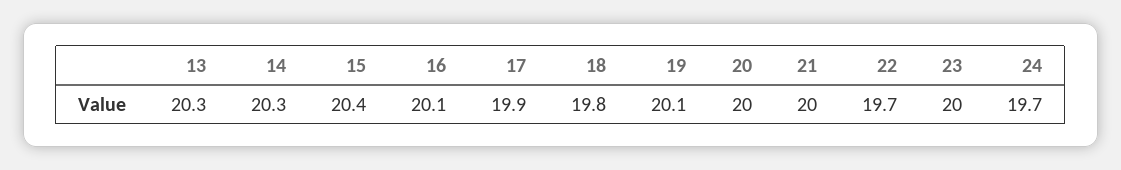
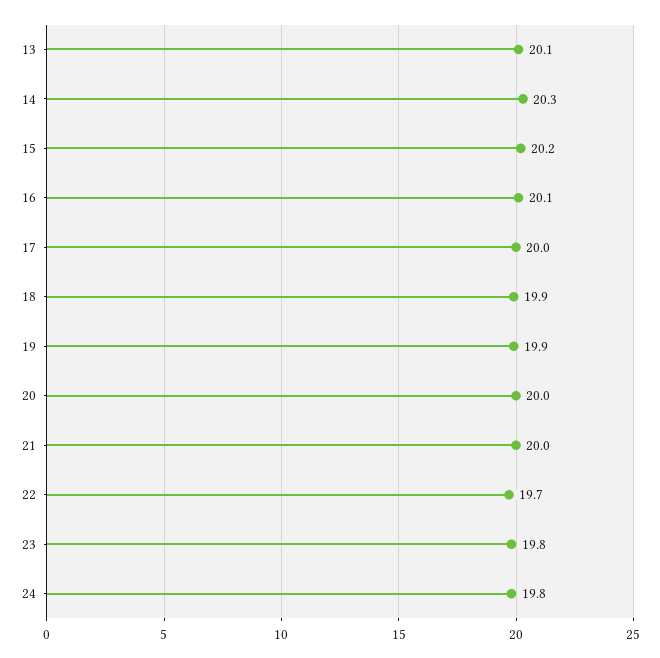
  {
-   "13": 20.3,
+   "13": 20.1,
    "14": 20.3,
-   "15": 20.4,
+   "15": 20.2,
    "16": 20.1,
-   "17": 19.9,
+   "17": 20,
-   "18": 19.8,
+   "18": 19.9,
-   "19": 20.1,
+   "19": 19.9,
    "20": 20,
    "21": 20,
    "22": 19.7,
-   "23": 20,
+   "23": 19.8,
-   "24": 19.7
+   "24": 19.8
  }

